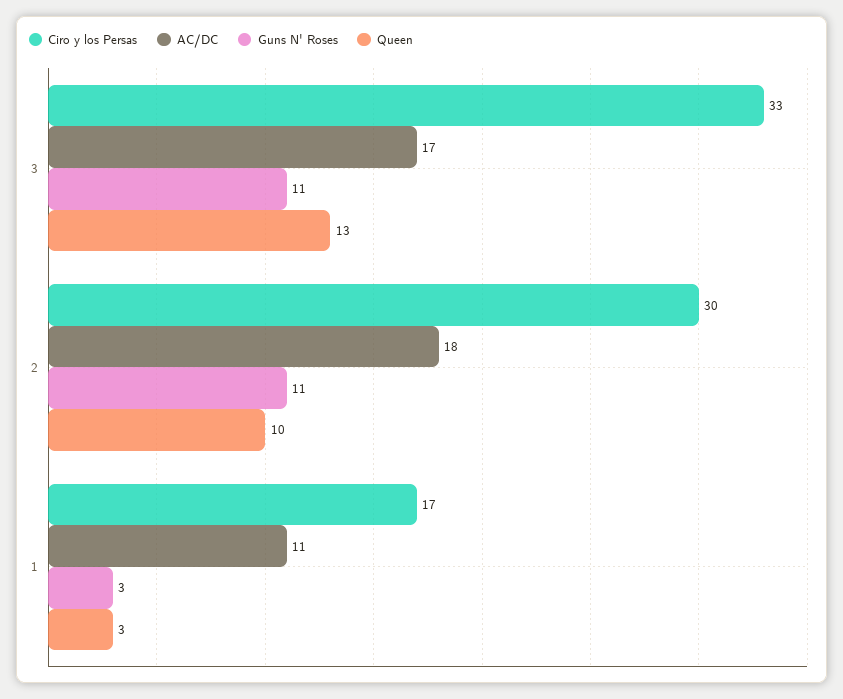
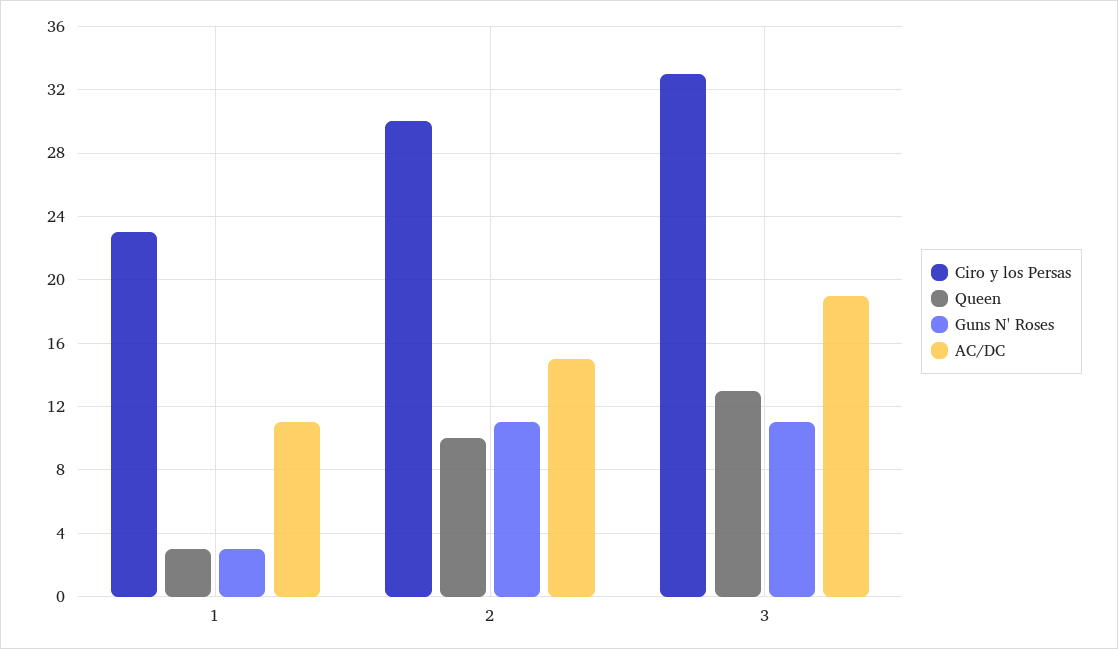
  {
    "Ciro y los Persas": {
      "3": 33,
      "2": 30,
-     "1": 17
+     "1": 23
    },
    "AC/DC": {
-     "3": 17,
+     "3": 19,
-     "2": 18,
+     "2": 15,
      "1": 11
    },
    "Guns N' Roses": {
      "3": 11,
      "2": 11,
      "1": 3
    },
    "Queen": {
      "3": 13,
      "2": 10,
      "1": 3
    }
  }

